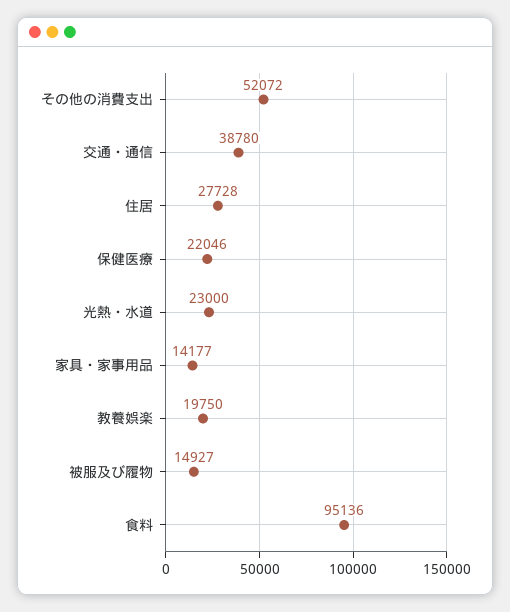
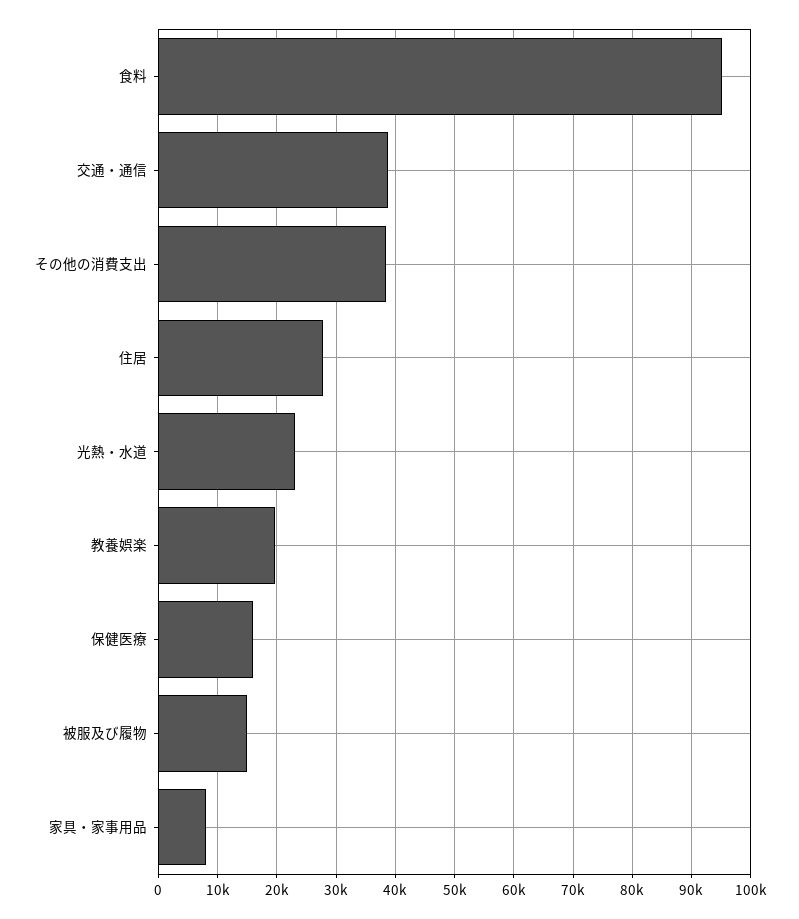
  {
-   "その他の消費支出": 52072,
+   "その他の消費支出": 38000,
    "交通・通信": 38780,
    "住居": 27728,
-   "保健医療": 22046,
+   "保健医療": 16000,
    "光熱・水道": 23000,
-   "家具・家事用品": 14177,
+   "家具・家事用品": 8000,
    "教養娯楽": 19750,
    "被服及び履物": 14927,
    "食料": 95136
  }

